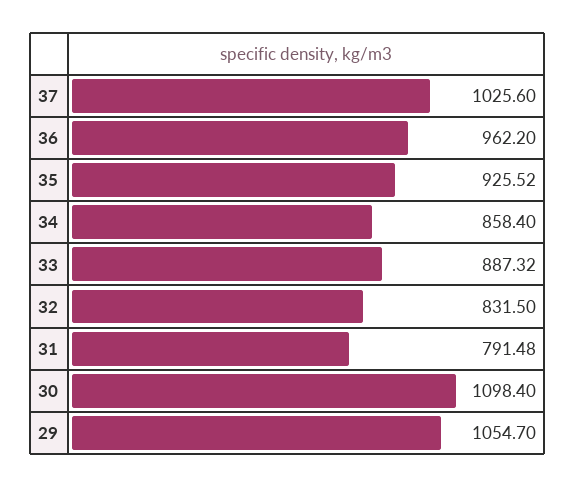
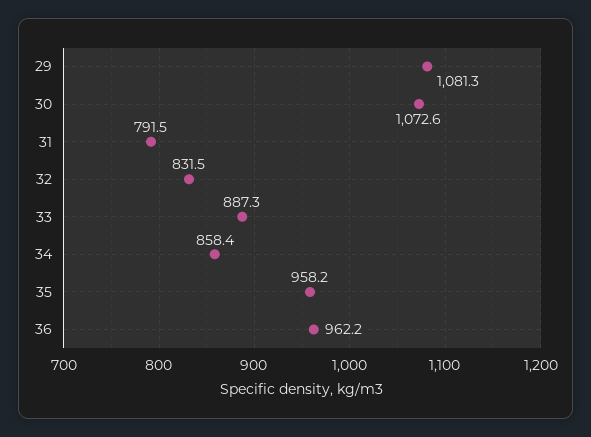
  {
-   "37": 1025.6,
    "36": 962.2,
-   "35": 925.52,
+   "35": 958.2,
    "34": 858.4,
    "33": 887.32,
    "32": 831.5,
    "31": 791.48,
-   "30": 1098.4,
+   "30": 1072.6,
-   "29": 1054.7
+   "29": 1081.3
  }

